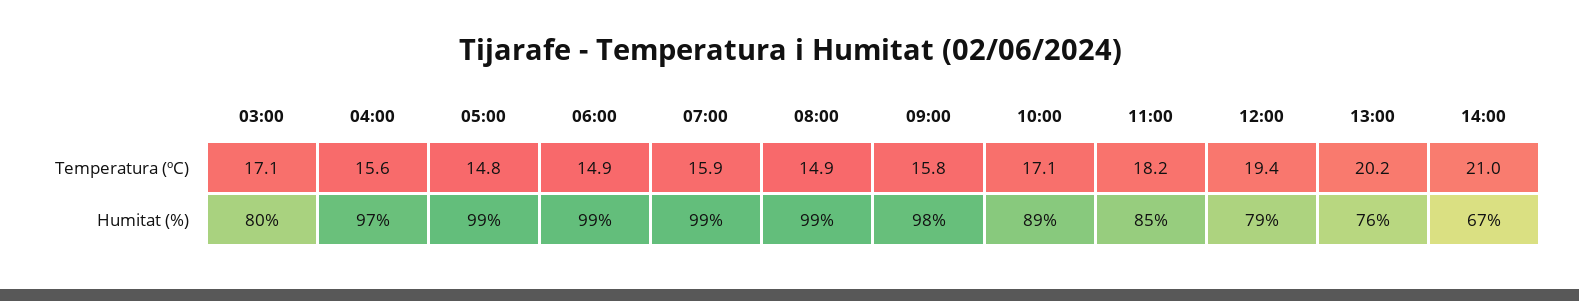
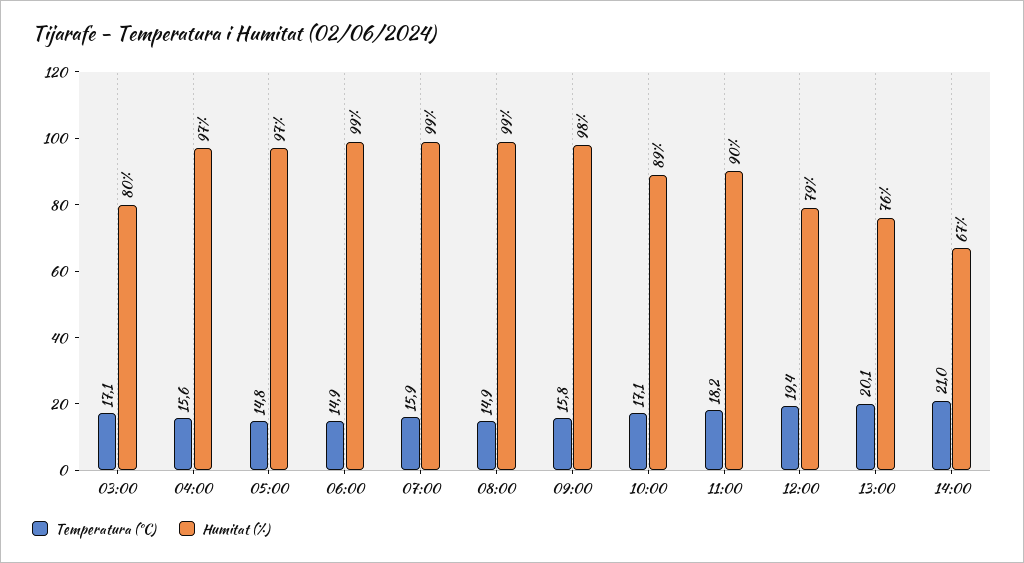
  {
    "Temperatura (ºC)": {
      "03:00": 17.1,
      "04:00": 15.6,
      "05:00": 14.8,
      "06:00": 14.9,
      "07:00": 15.9,
      "08:00": 14.9,
      "09:00": 15.8,
      "10:00": 17.1,
      "11:00": 18.2,
      "12:00": 19.4,
-     "13:00": 20.2,
+     "13:00": 20.1,
      "14:00": 21
    },
    "Humitat (%)": {
      "03:00": 80,
      "04:00": 97,
-     "05:00": 99,
+     "05:00": 97,
      "06:00": 99,
      "07:00": 99,
      "08:00": 99,
      "09:00": 98,
      "10:00": 89,
-     "11:00": 85,
+     "11:00": 90,
      "12:00": 79,
      "13:00": 76,
      "14:00": 67
    }
  }

